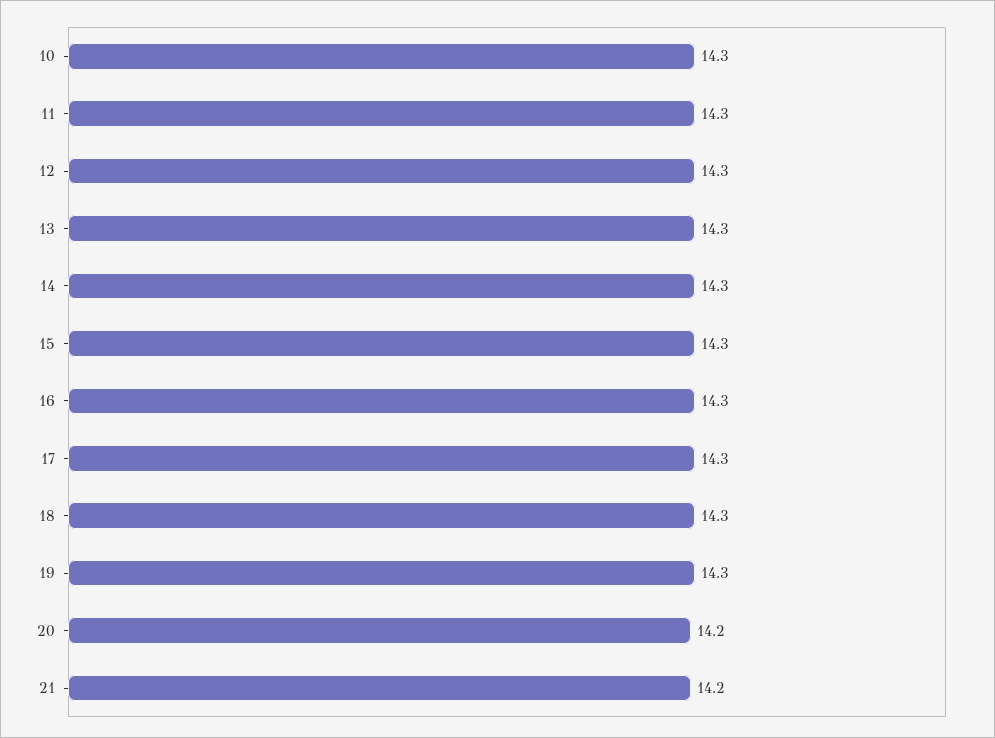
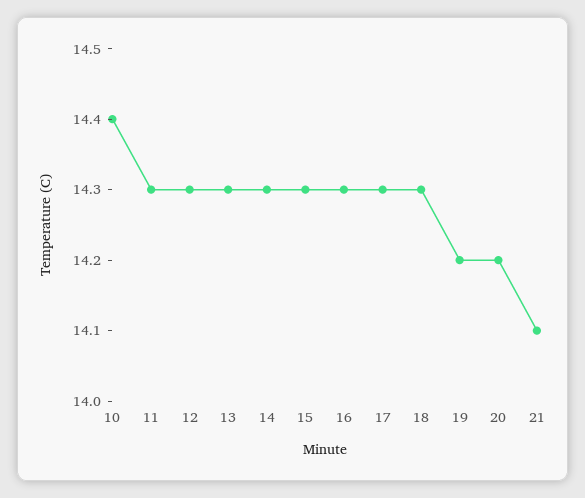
  {
-   "10": 14.3,
+   "10": 14.4,
    "11": 14.3,
    "12": 14.3,
    "13": 14.3,
    "14": 14.3,
    "15": 14.3,
    "16": 14.3,
    "17": 14.3,
    "18": 14.3,
-   "19": 14.3,
+   "19": 14.2,
    "20": 14.2,
-   "21": 14.2
+   "21": 14.1
  }

